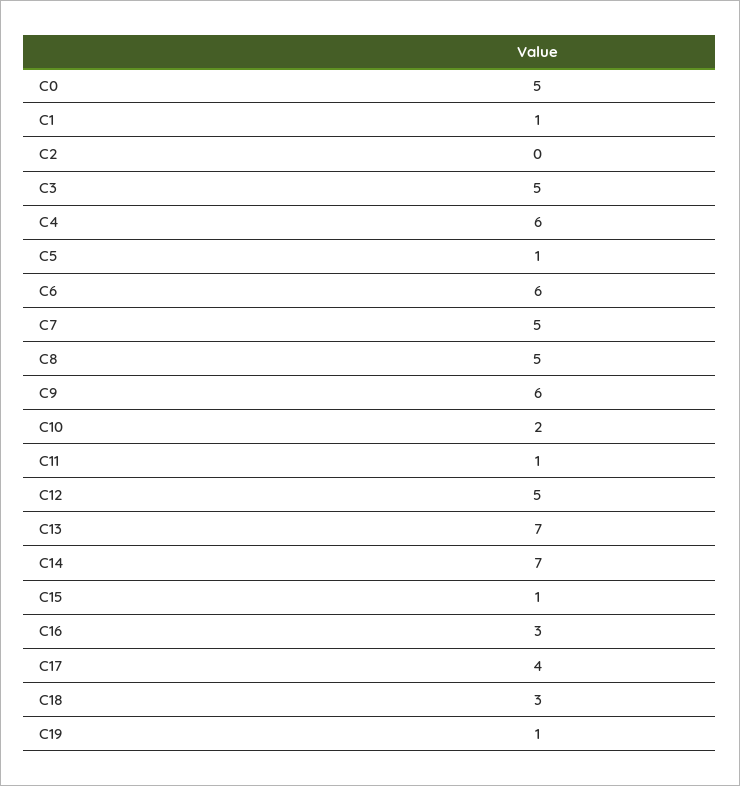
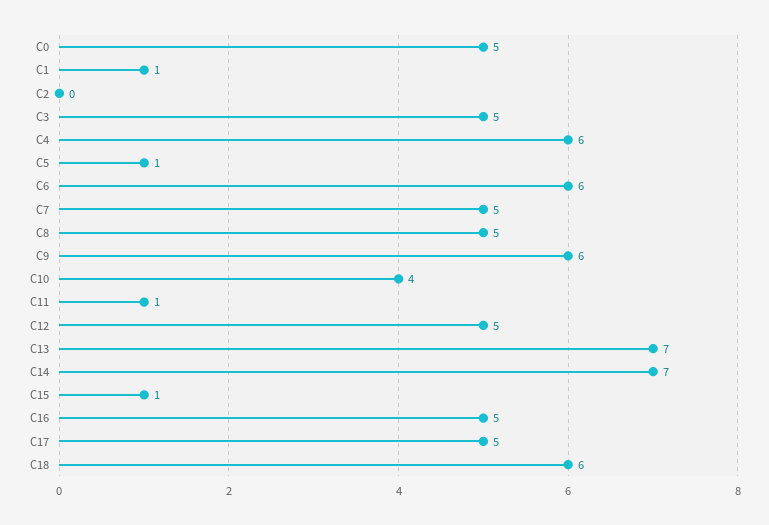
  {
    "C0": 5,
    "C1": 1,
    "C2": 0,
    "C3": 5,
    "C4": 6,
    "C5": 1,
    "C6": 6,
    "C7": 5,
    "C8": 5,
    "C9": 6,
-   "C10": 2,
+   "C10": 4,
    "C11": 1,
    "C12": 5,
    "C13": 7,
    "C14": 7,
    "C15": 1,
-   "C16": 3,
+   "C16": 5,
-   "C17": 4,
+   "C17": 5,
-   "C18": 3,
+   "C18": 6
-   "C19": 1
  }

